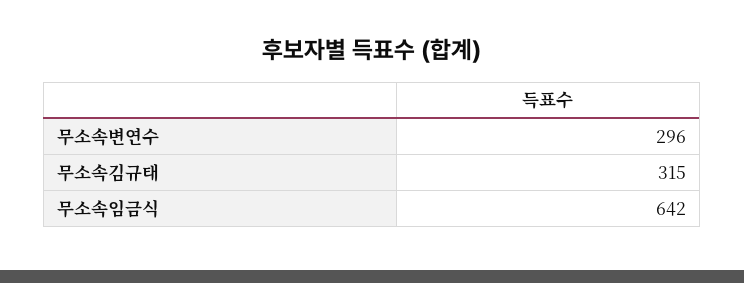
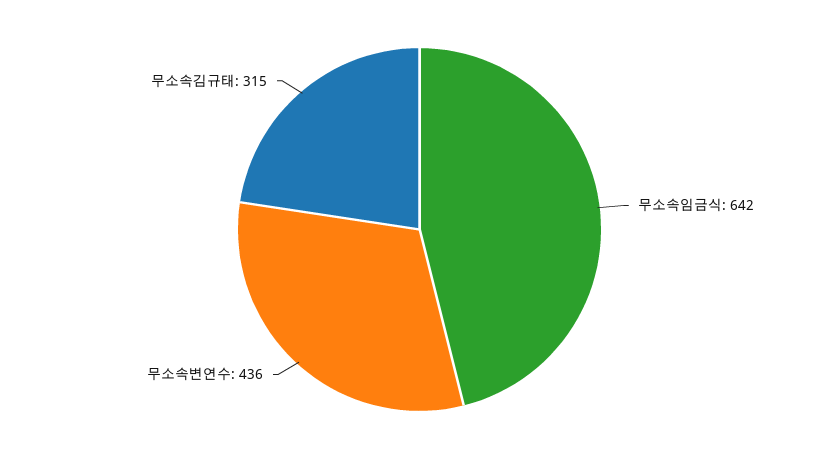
  {
-   "무소속변연수": 296,
+   "무소속변연수": 436,
    "무소속김규태": 315,
    "무소속임금식": 642
  }

